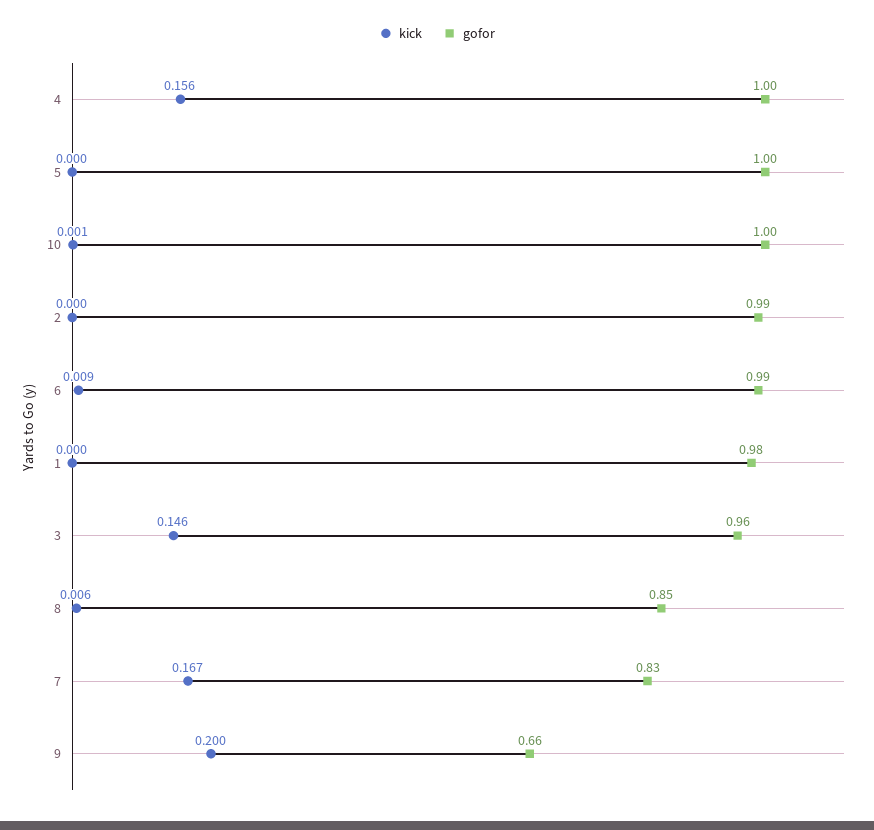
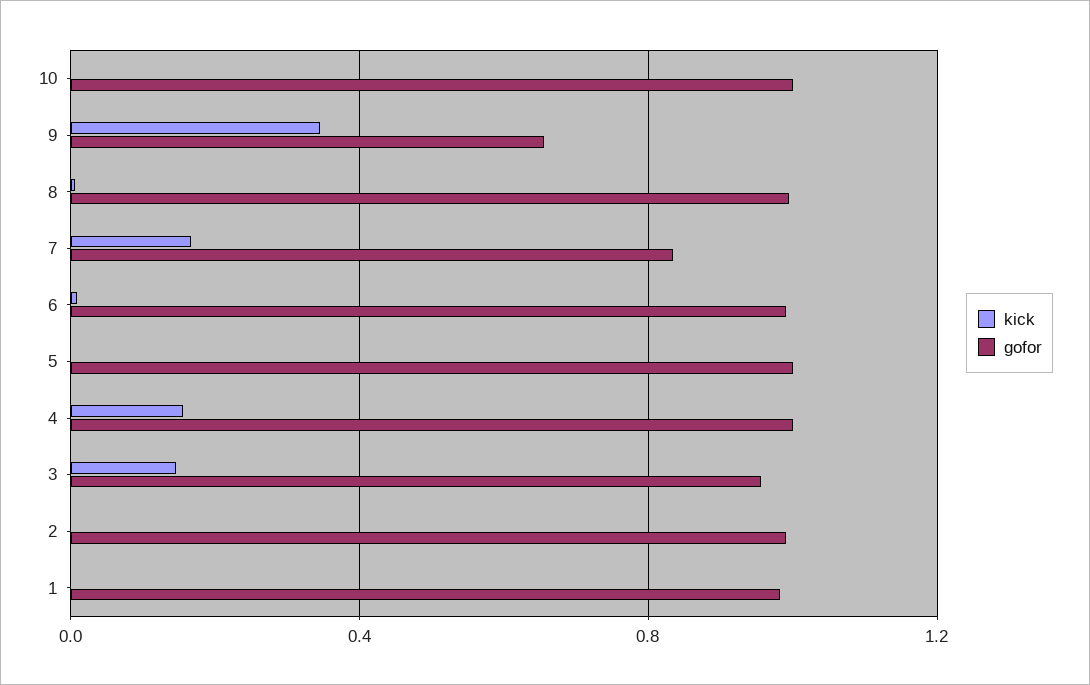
  {
    "kick": {
      "4": 0.156,
      "5": 0,
      "10": 0.001,
      "2": 0,
      "6": 0.009,
      "1": 0,
      "3": 0.146,
      "8": 0.006,
      "7": 0.167,
-     "9": 0.2
+     "9": 0.35
    },
    "gofor": {
      "4": 1,
      "5": 1,
      "10": 1,
      "2": 0.99,
      "6": 0.99,
      "1": 0.98,
      "3": 0.96,
-     "8": 0.85,
+     "8": 1,
      "7": 0.83,
      "9": 0.66
    }
  }

